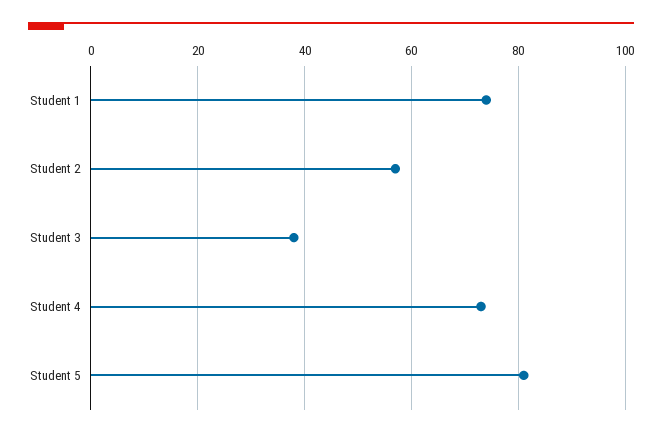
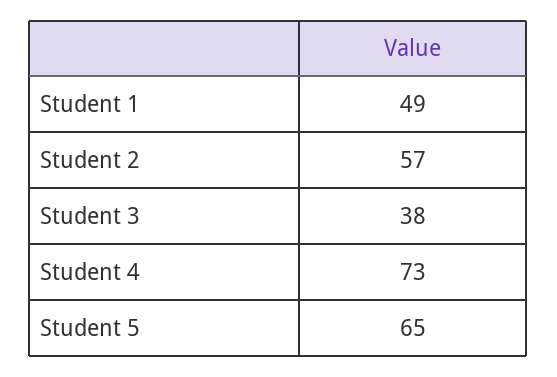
  {
-   "Student 1": 75,
+   "Student 1": 49,
    "Student 2": 57,
    "Student 3": 38,
    "Student 4": 73,
-   "Student 5": 80
+   "Student 5": 65
  }

